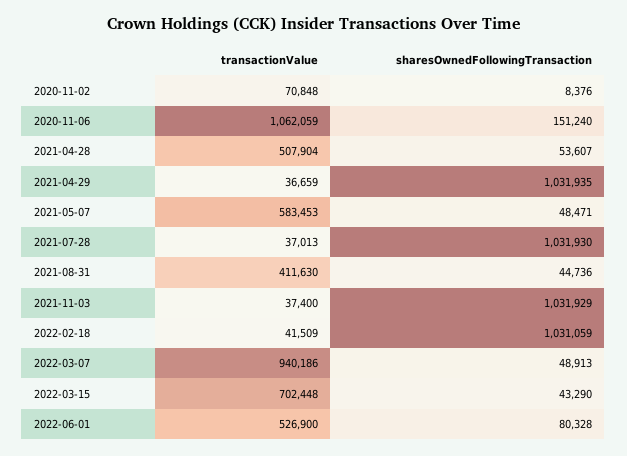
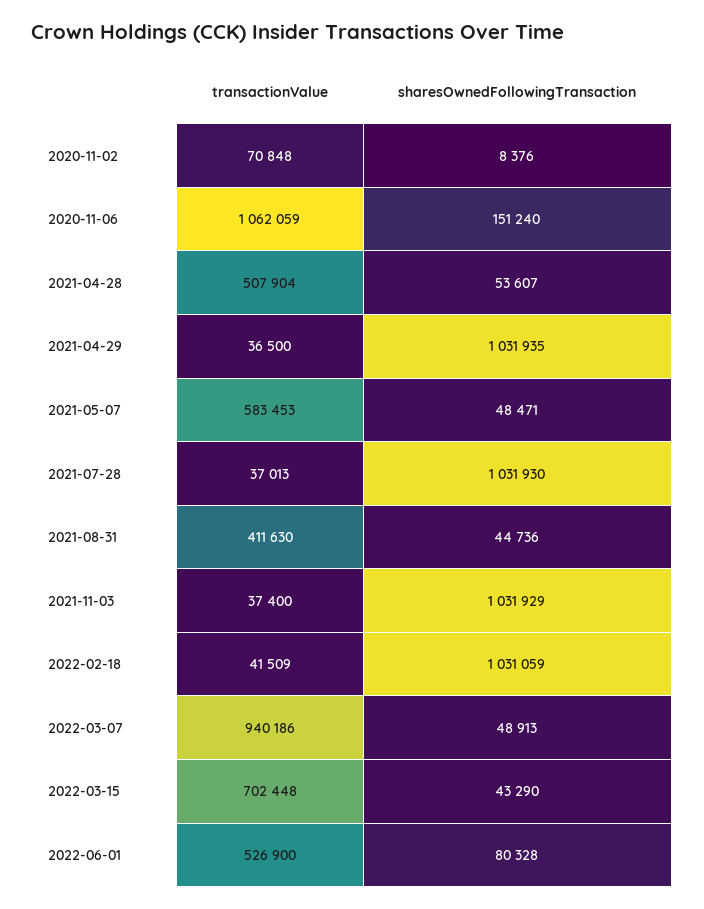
  {
    "transactionValue": {
      "2020-11-02": 70848,
      "2020-11-06": 1062059,
      "2021-04-28": 507904,
-     "2021-04-29": 36659,
+     "2021-04-29": 36500,
      "2021-05-07": 583453,
      "2021-07-28": 37013,
      "2021-08-31": 411630,
      "2021-11-03": 37400,
      "2022-02-18": 41509,
      "2022-03-07": 940186,
      "2022-03-15": 702448,
      "2022-06-01": 526900
    },
    "sharesOwnedFollowingTransaction": {
      "2020-11-02": 8376,
      "2020-11-06": 151240,
      "2021-04-28": 53607,
      "2021-04-29": 1031935,
      "2021-05-07": 48471,
      "2021-07-28": 1031930,
      "2021-08-31": 44736,
      "2021-11-03": 1031929,
      "2022-02-18": 1031059,
      "2022-03-07": 48913,
      "2022-03-15": 43290,
      "2022-06-01": 80328
    }
  }

